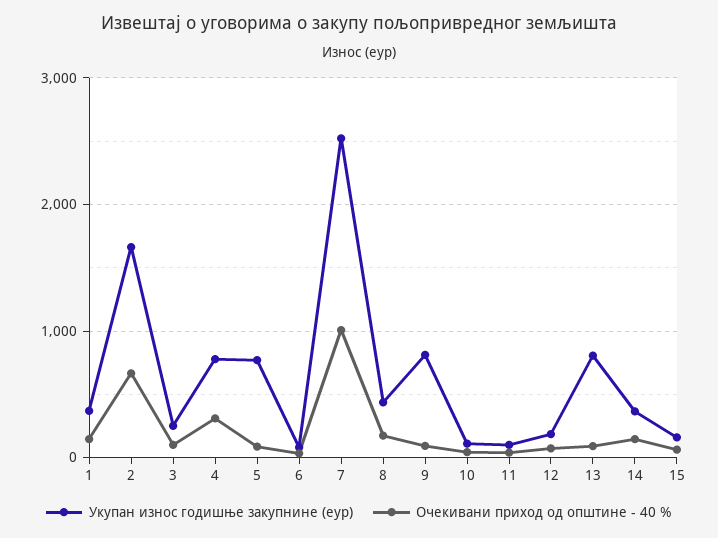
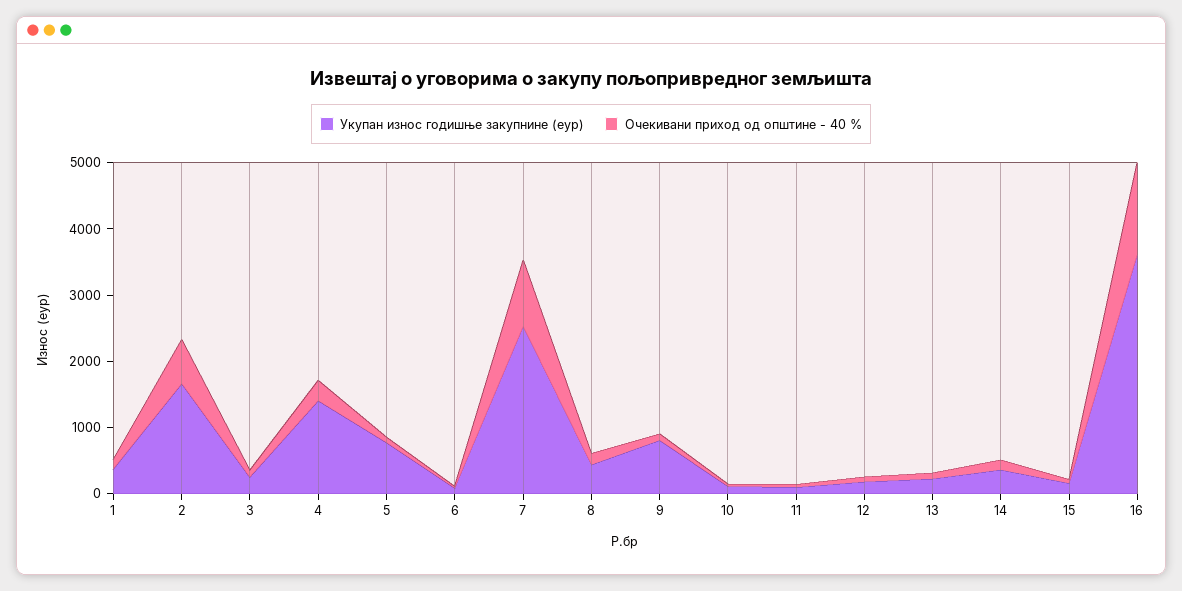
  {
    "Укупан износ годишње закупнине (еур)": {
      "1": 400,
      "2": 1700,
      "3": 300,
-     "4": 800,
+     "4": 1400,
      "5": 800,
      "6": 100,
      "7": 2500,
      "8": 400,
      "9": 800,
      "10": 100,
      "11": 100,
      "12": 200,
-     "13": 800,
+     "13": 200,
      "14": 400,
-     "15": 200
+     "15": 200,
+     "16": 3600
    },
    "Очекивани приход од општине - 40 %": {
      "1": 100,
      "2": 700,
      "3": 100,
      "4": 300,
      "5": 100,
      "6": 0,
      "7": 1000,
      "8": 200,
      "9": 100,
      "10": 0,
      "11": 0,
      "12": 100,
      "13": 100,
      "14": 100,
-     "15": 100
+     "15": 100,
+     "16": 1400
    }
  }

